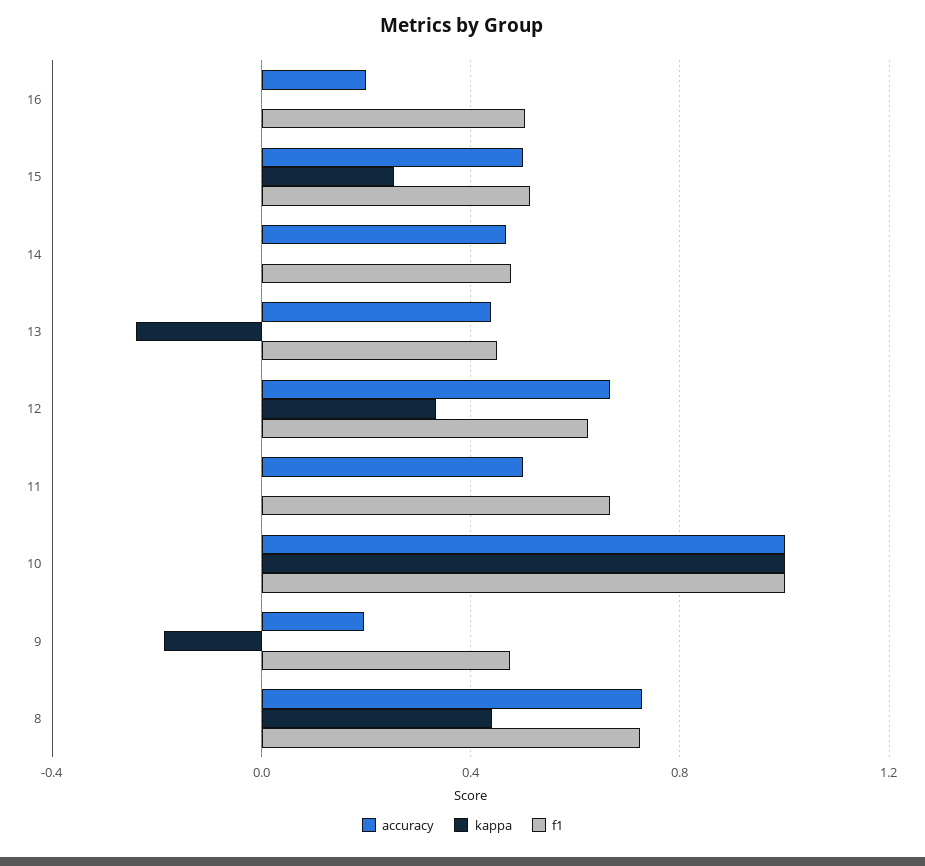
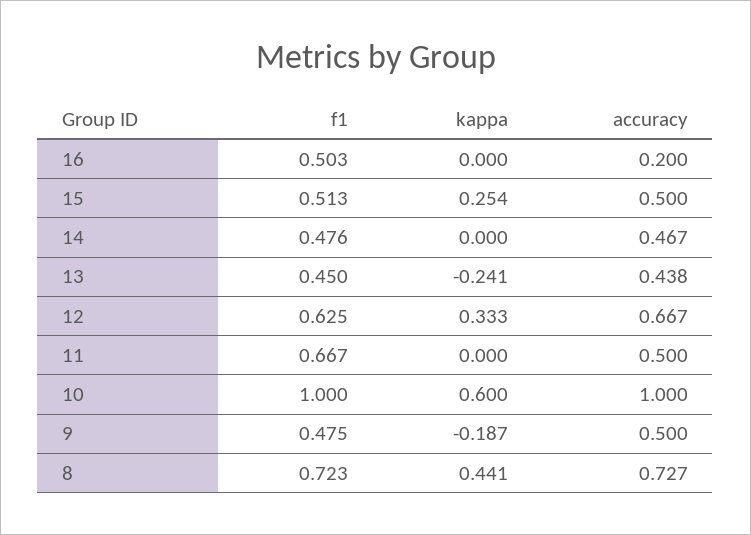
  {
    "accuracy": {
      "16": 0.2,
      "15": 0.5,
      "14": 0.467,
      "13": 0.438,
      "12": 0.667,
      "11": 0.5,
      "10": 1,
-     "9": 0.2,
+     "9": 0.5,
      "8": 0.727
    },
    "kappa": {
      "16": 0,
      "15": 0.254,
      "14": 0,
      "13": -0.241,
      "12": 0.333,
      "11": 0,
-     "10": 1,
+     "10": 0.6,
      "9": -0.187,
      "8": 0.441
    },
    "f1": {
      "16": 0.503,
      "15": 0.513,
      "14": 0.476,
      "13": 0.45,
      "12": 0.625,
      "11": 0.667,
      "10": 1,
      "9": 0.475,
      "8": 0.723
    }
  }

